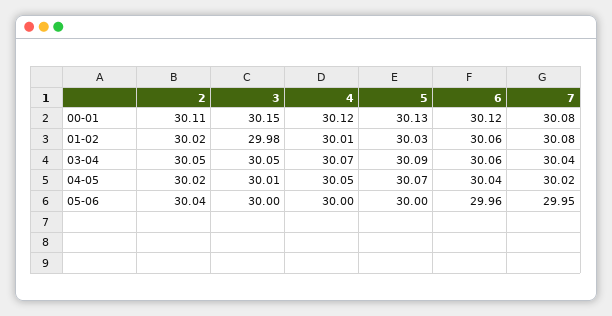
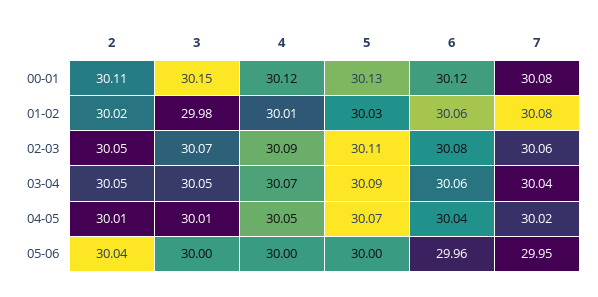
  {
    "2": {
      "00-01": 30.11,
      "01-02": 30.02,
      "03-04": 30.05,
-     "04-05": 30.02,
+     "04-05": 30.01,
-     "05-06": 30.04
+     "05-06": 30.04,
+     "02-03": 30.05
    },
    "3": {
      "00-01": 30.15,
      "01-02": 29.98,
      "03-04": 30.05,
      "04-05": 30.01,
-     "05-06": 30
+     "05-06": 30,
+     "02-03": 30.07
    },
    "4": {
      "00-01": 30.12,
      "01-02": 30.01,
      "03-04": 30.07,
      "04-05": 30.05,
-     "05-06": 30
+     "05-06": 30,
+     "02-03": 30.09
    },
    "5": {
      "00-01": 30.13,
      "01-02": 30.03,
      "03-04": 30.09,
      "04-05": 30.07,
-     "05-06": 30
+     "05-06": 30,
+     "02-03": 30.11
    },
    "6": {
      "00-01": 30.12,
      "01-02": 30.06,
      "03-04": 30.06,
      "04-05": 30.04,
-     "05-06": 29.96
+     "05-06": 29.96,
+     "02-03": 30.08
    },
    "7": {
      "00-01": 30.08,
      "01-02": 30.08,
      "03-04": 30.04,
      "04-05": 30.02,
-     "05-06": 29.95
+     "05-06": 29.95,
+     "02-03": 30.06
    }
  }

